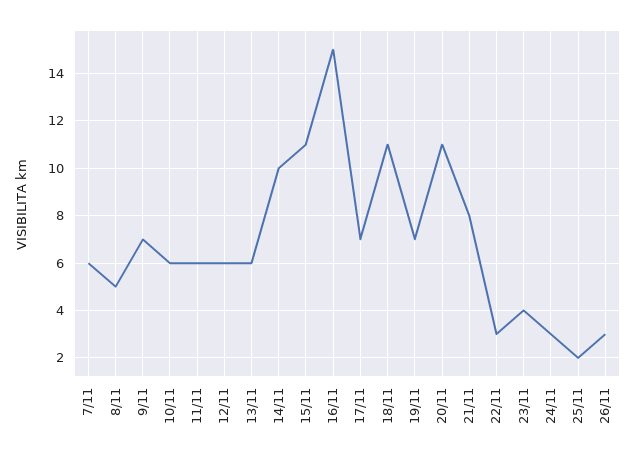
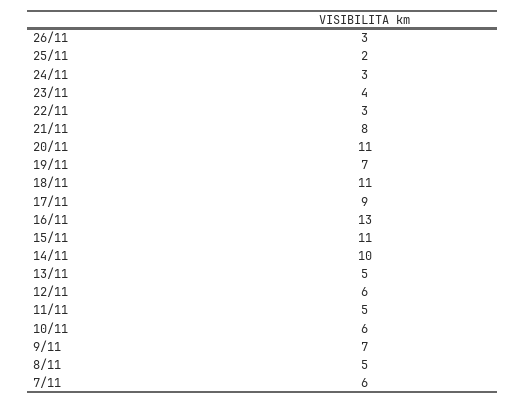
  {
    "7/11": 6,
    "8/11": 5,
    "9/11": 7,
    "10/11": 6,
-   "11/11": 6,
+   "11/11": 5,
    "12/11": 6,
-   "13/11": 6,
+   "13/11": 5,
    "14/11": 10,
    "15/11": 11,
-   "16/11": 15,
+   "16/11": 13,
-   "17/11": 7,
+   "17/11": 9,
    "18/11": 11,
    "19/11": 7,
    "20/11": 11,
    "21/11": 8,
    "22/11": 3,
    "23/11": 4,
    "24/11": 3,
    "25/11": 2,
    "26/11": 3
  }

